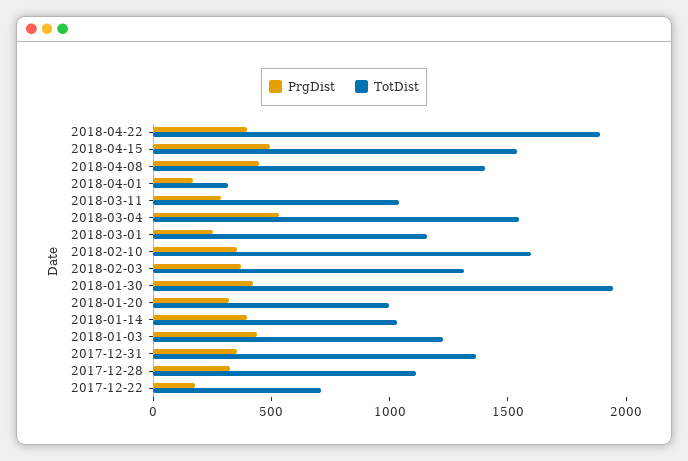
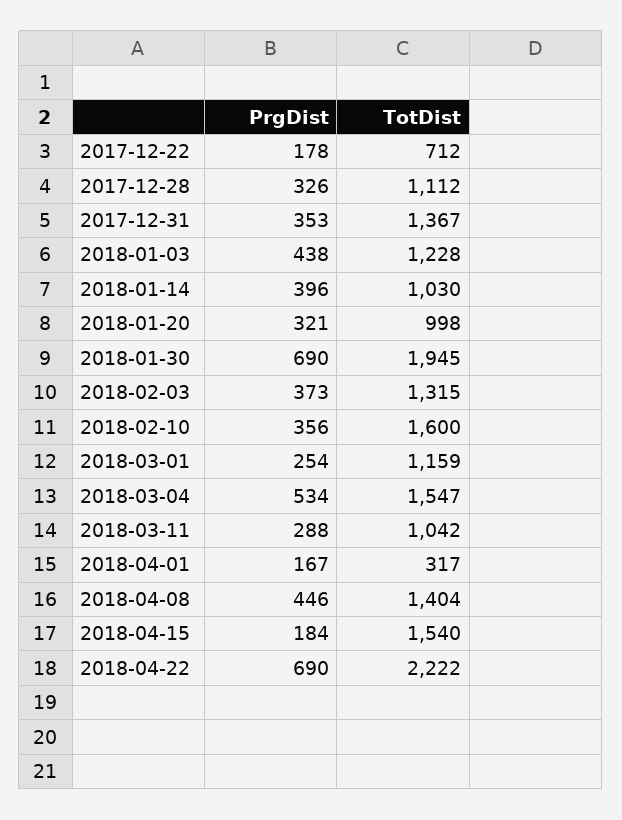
  {
    "PrgDist": {
-     "2018-04-22": 400,
+     "2018-04-22": 690,
-     "2018-04-15": 500,
+     "2018-04-15": 184,
      "2018-04-08": 446,
      "2018-04-01": 167,
      "2018-03-11": 288,
      "2018-03-04": 534,
      "2018-03-01": 254,
      "2018-02-10": 356,
      "2018-02-03": 373,
-     "2018-01-30": 400,
+     "2018-01-30": 690,
      "2018-01-20": 321,
      "2018-01-14": 396,
      "2018-01-03": 438,
      "2017-12-31": 353,
      "2017-12-28": 326,
      "2017-12-22": 178
    },
    "TotDist": {
-     "2018-04-22": 1900,
+     "2018-04-22": 2222,
      "2018-04-15": 1540,
      "2018-04-08": 1404,
      "2018-04-01": 317,
      "2018-03-11": 1042,
      "2018-03-04": 1547,
      "2018-03-01": 1159,
      "2018-02-10": 1600,
      "2018-02-03": 1315,
      "2018-01-30": 1945,
      "2018-01-20": 998,
      "2018-01-14": 1030,
      "2018-01-03": 1228,
      "2017-12-31": 1367,
      "2017-12-28": 1112,
      "2017-12-22": 712
    }
  }

